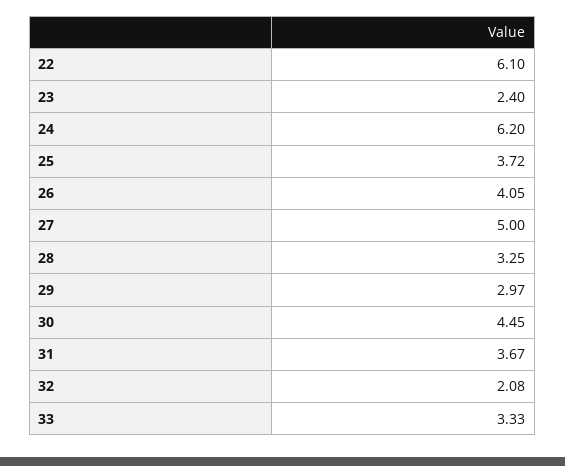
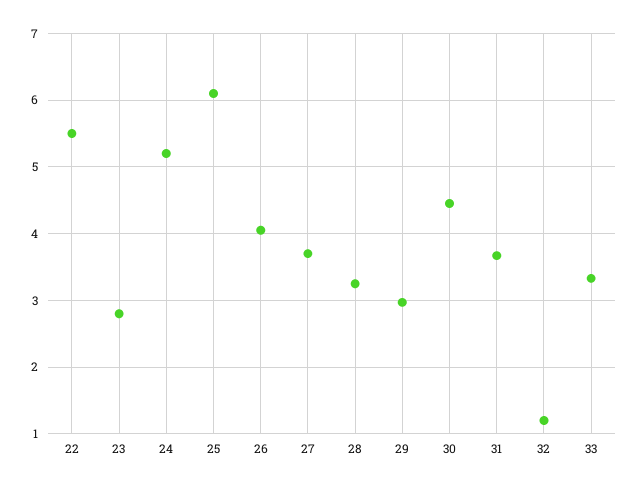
  {
-   "22": 6.1,
+   "22": 5.5,
-   "23": 2.4,
+   "23": 2.8,
-   "24": 6.2,
+   "24": 5.2,
-   "25": 3.72,
+   "25": 6.1,
    "26": 4.05,
-   "27": 5,
+   "27": 3.7,
    "28": 3.25,
    "29": 2.97,
    "30": 4.45,
    "31": 3.67,
-   "32": 2.08,
+   "32": 1.2,
    "33": 3.33
  }

